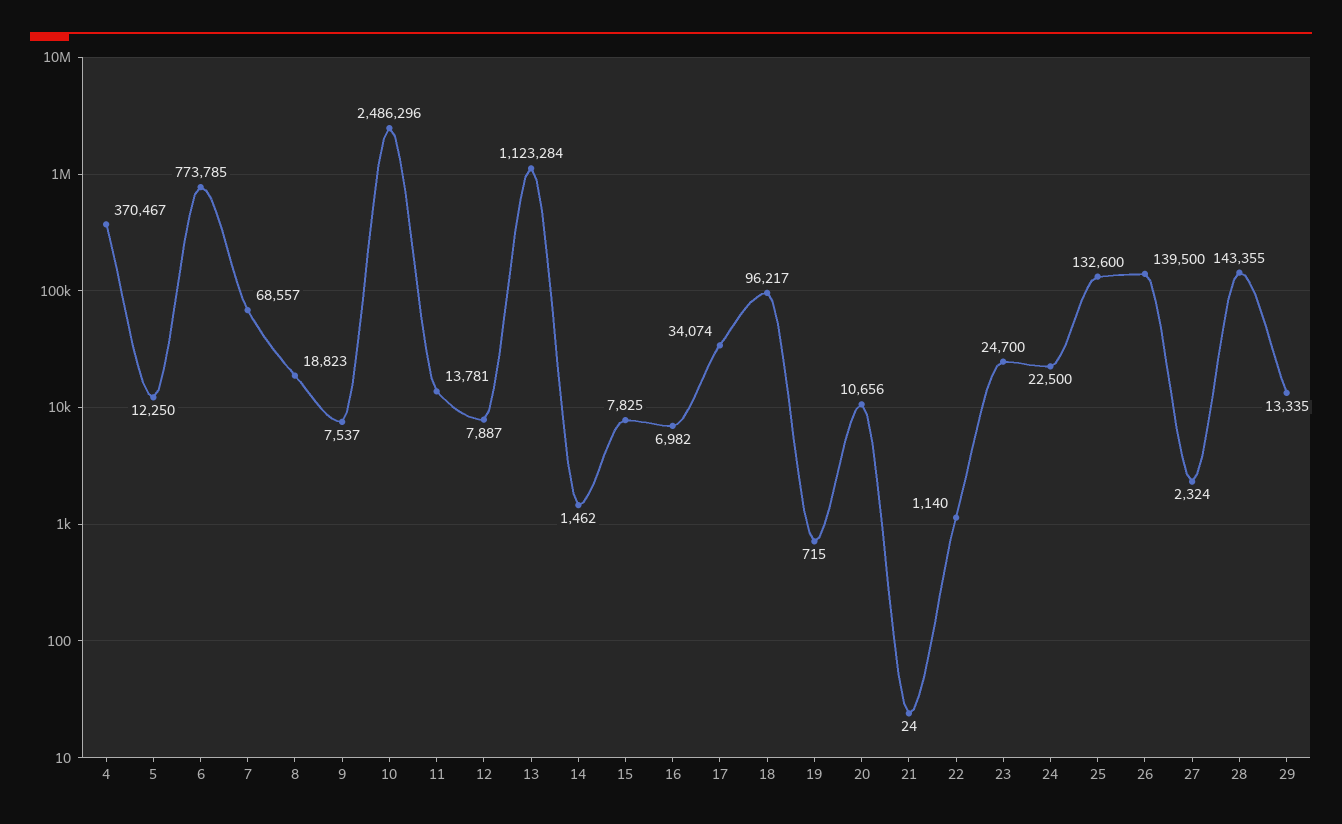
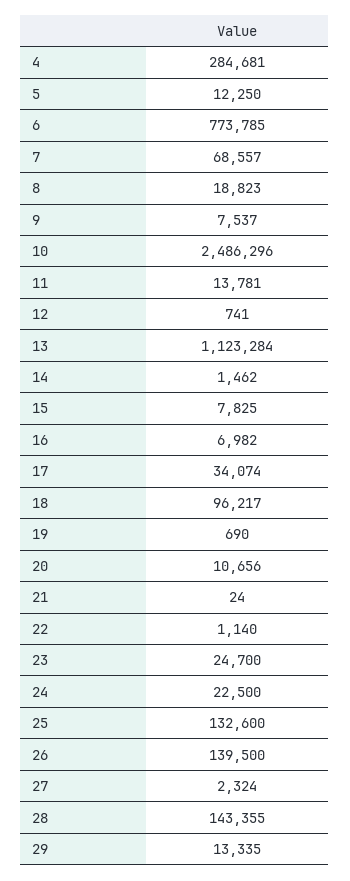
  {
-   "4": 370467,
+   "4": 284681,
    "5": 12250,
    "6": 773785,
    "7": 68557,
    "8": 18823,
    "9": 7537,
    "10": 2486296,
    "11": 13781,
-   "12": 7887,
+   "12": 741,
    "13": 1123284,
    "14": 1462,
    "15": 7825,
    "16": 6982,
    "17": 34074,
    "18": 96217,
-   "19": 715,
+   "19": 690,
    "20": 10656,
    "21": 24,
    "22": 1140,
    "23": 24700,
    "24": 22500,
    "25": 132600,
    "26": 139500,
    "27": 2324,
    "28": 143355,
    "29": 13335
  }

